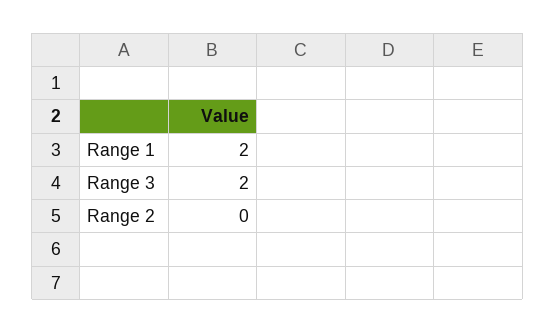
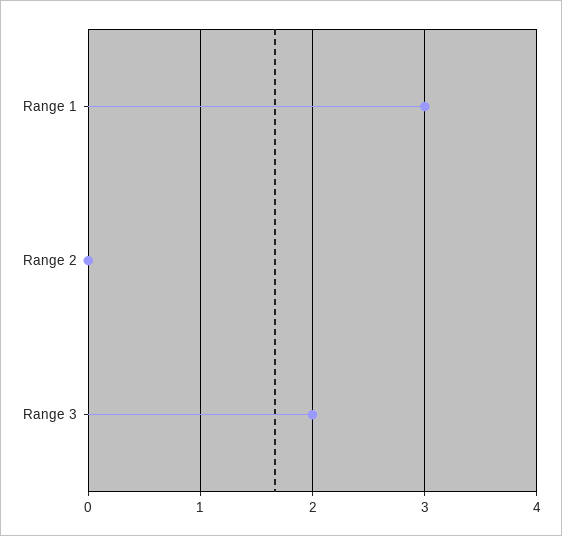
  {
-   "Range 1": 2,
+   "Range 1": 3,
    "Range 3": 2,
    "Range 2": 0
  }

